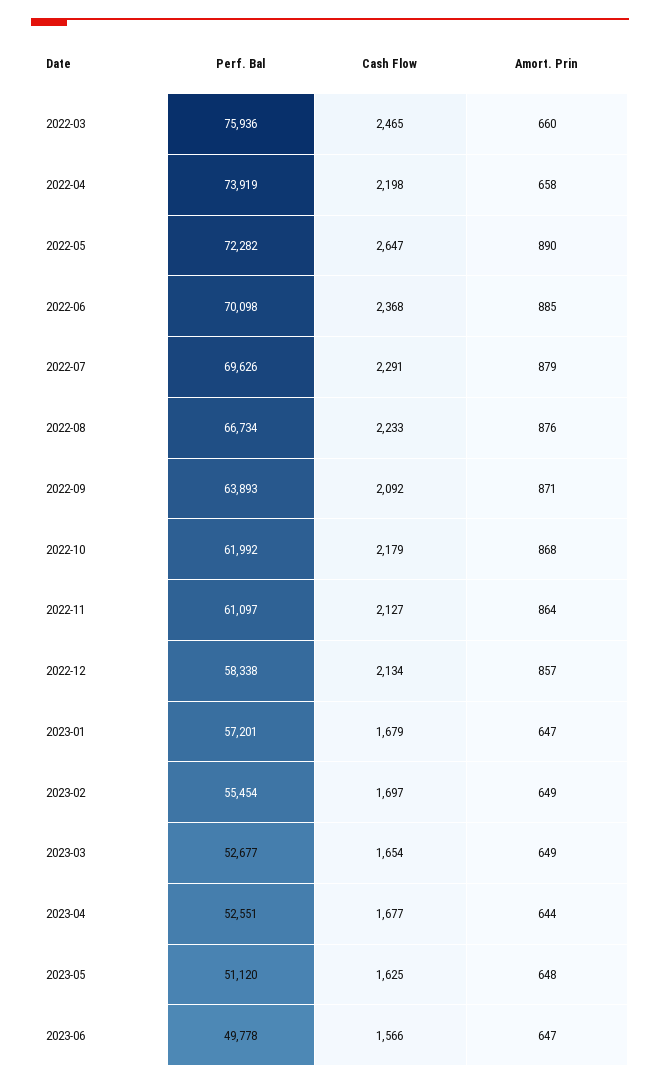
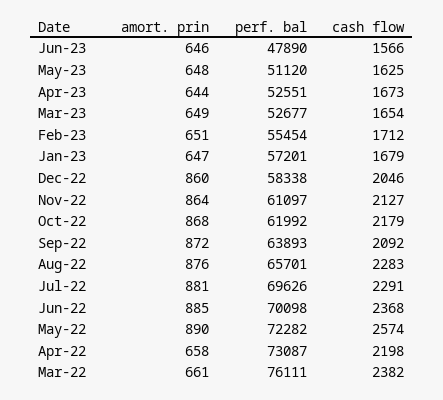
  {
    "Perf. Bal": {
-     "2022-03": 75936,
+     "2022-03": 76111,
-     "2022-04": 73919,
+     "2022-04": 73087,
      "2022-05": 72282,
      "2022-06": 70098,
      "2022-07": 69626,
-     "2022-08": 66734,
+     "2022-08": 65701,
      "2022-09": 63893,
      "2022-10": 61992,
      "2022-11": 61097,
      "2022-12": 58338,
      "2023-01": 57201,
      "2023-02": 55454,
      "2023-03": 52677,
      "2023-04": 52551,
      "2023-05": 51120,
-     "2023-06": 49778
+     "2023-06": 47890
    },
    "Cash Flow": {
-     "2022-03": 2465,
+     "2022-03": 2382,
      "2022-04": 2198,
-     "2022-05": 2647,
+     "2022-05": 2574,
      "2022-06": 2368,
      "2022-07": 2291,
-     "2022-08": 2233,
+     "2022-08": 2283,
      "2022-09": 2092,
      "2022-10": 2179,
      "2022-11": 2127,
-     "2022-12": 2134,
+     "2022-12": 2046,
      "2023-01": 1679,
-     "2023-02": 1697,
+     "2023-02": 1712,
      "2023-03": 1654,
-     "2023-04": 1677,
+     "2023-04": 1673,
      "2023-05": 1625,
      "2023-06": 1566
    },
    "Amort. Prin": {
-     "2022-03": 660,
+     "2022-03": 661,
      "2022-04": 658,
      "2022-05": 890,
      "2022-06": 885,
-     "2022-07": 879,
+     "2022-07": 881,
      "2022-08": 876,
-     "2022-09": 871,
+     "2022-09": 872,
      "2022-10": 868,
      "2022-11": 864,
-     "2022-12": 857,
+     "2022-12": 860,
      "2023-01": 647,
-     "2023-02": 649,
+     "2023-02": 651,
      "2023-03": 649,
      "2023-04": 644,
      "2023-05": 648,
-     "2023-06": 647
+     "2023-06": 646
    }
  }

